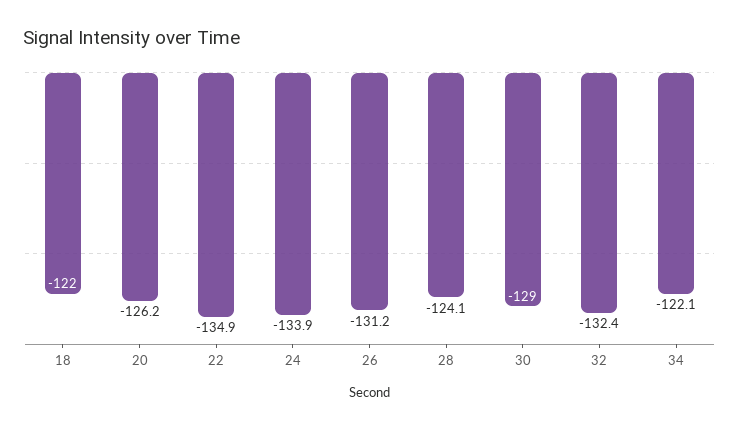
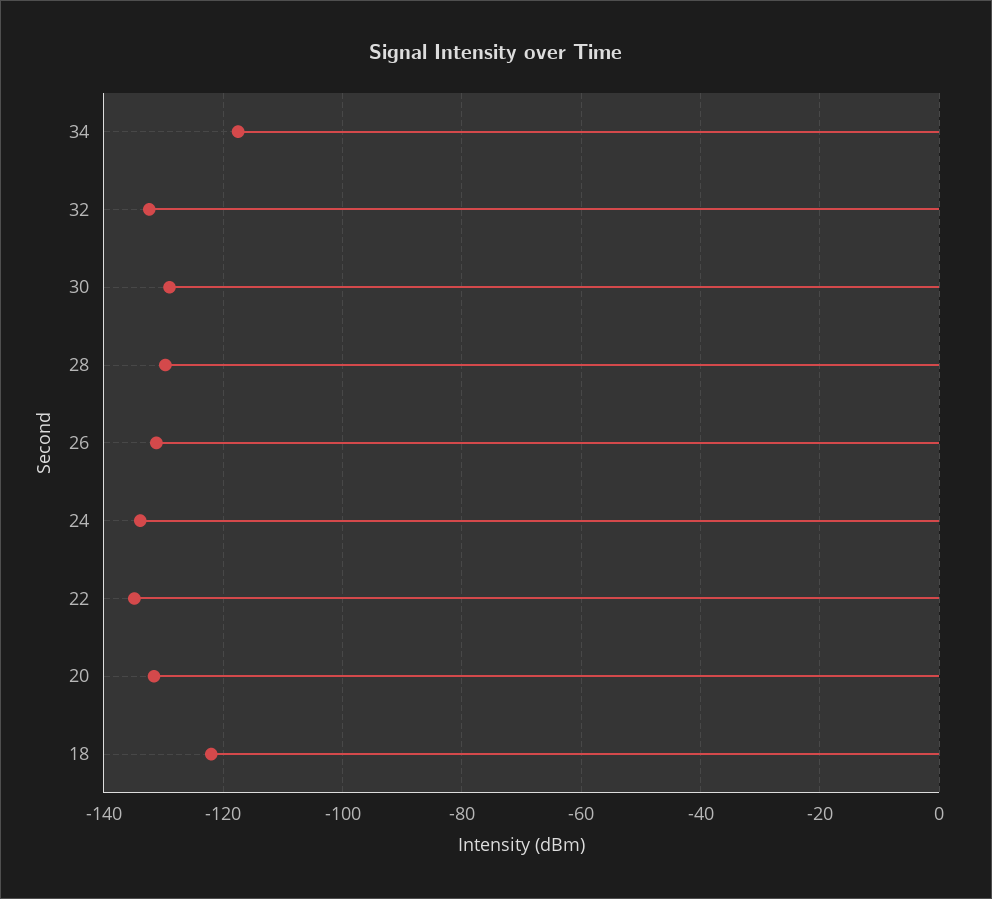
  {
    "18": -122,
-   "20": -126.2,
+   "20": -132,
    "22": -134.9,
    "24": -133.9,
    "26": -131.2,
-   "28": -124.1,
+   "28": -130,
    "30": -129,
    "32": -132.4,
-   "34": -122.1
+   "34": -118
  }

